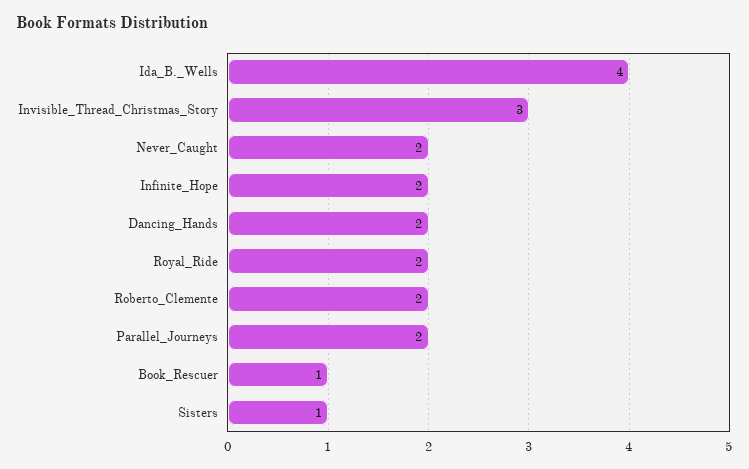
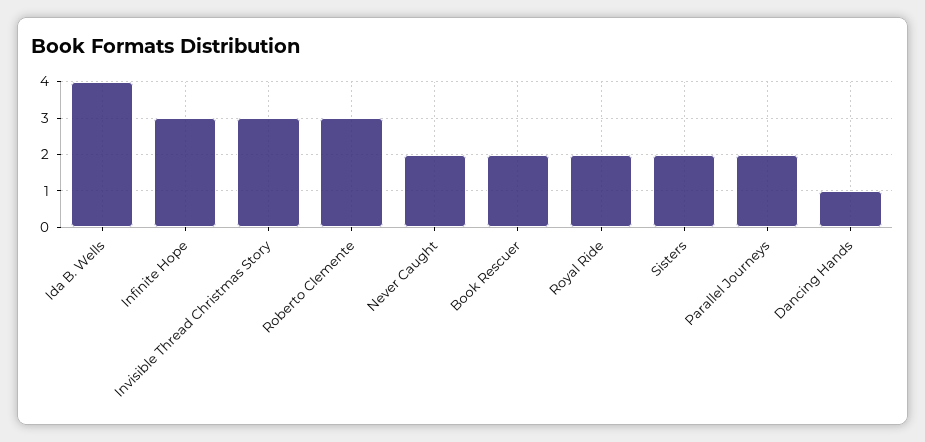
  {
    "Ida_B._Wells": 4,
    "Invisible_Thread_Christmas_Story": 3,
    "Never_Caught": 2,
-   "Infinite_Hope": 2,
+   "Infinite_Hope": 3,
-   "Dancing_Hands": 2,
+   "Dancing_Hands": 1,
    "Royal_Ride": 2,
-   "Roberto_Clemente": 2,
+   "Roberto_Clemente": 3,
    "Parallel_Journeys": 2,
-   "Book_Rescuer": 1,
+   "Book_Rescuer": 2,
-   "Sisters": 1
+   "Sisters": 2
  }

